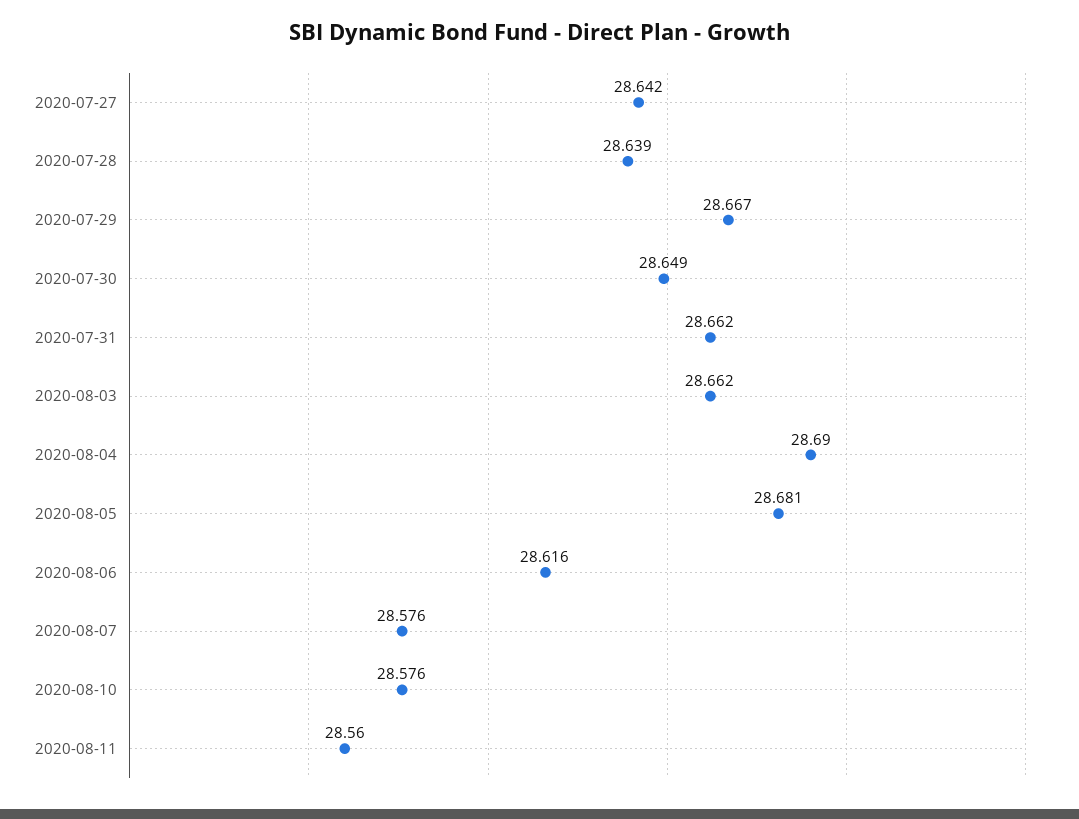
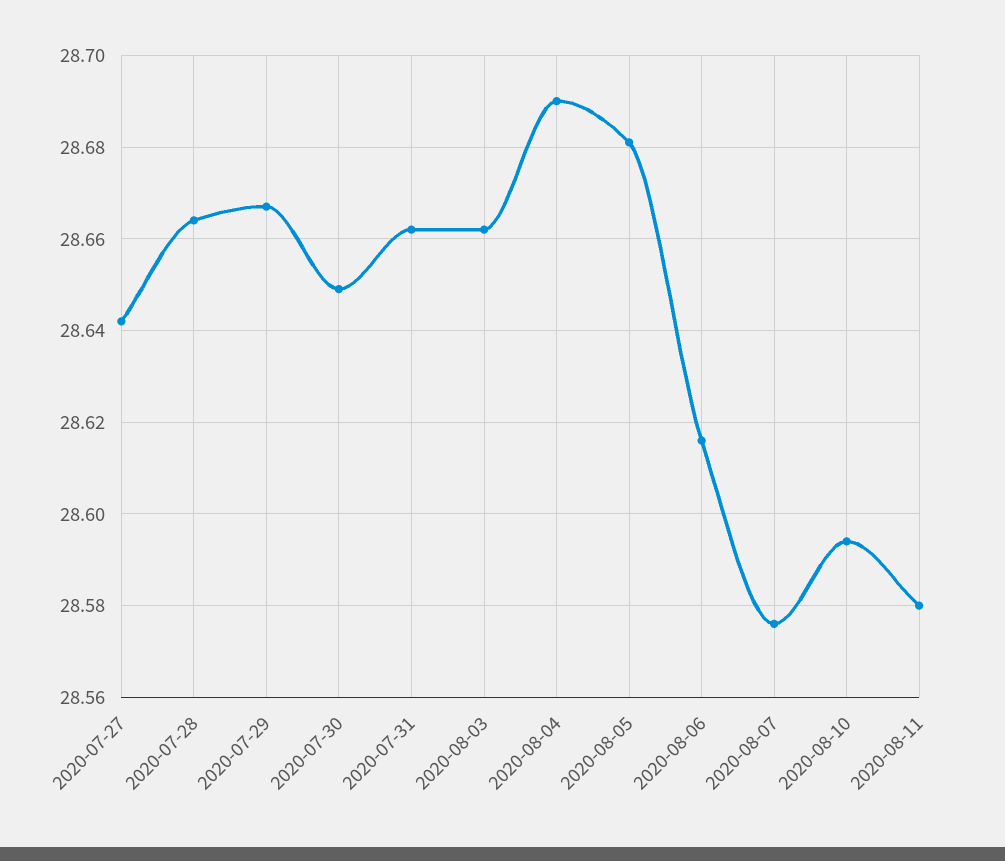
  {
    "2020-07-27": 28.642,
-   "2020-07-28": 28.639,
+   "2020-07-28": 28.665,
    "2020-07-29": 28.667,
    "2020-07-30": 28.649,
    "2020-07-31": 28.662,
    "2020-08-03": 28.662,
    "2020-08-04": 28.69,
    "2020-08-05": 28.681,
    "2020-08-06": 28.616,
    "2020-08-07": 28.576,
-   "2020-08-10": 28.576,
+   "2020-08-10": 28.595,
-   "2020-08-11": 28.56
+   "2020-08-11": 28.58
  }

